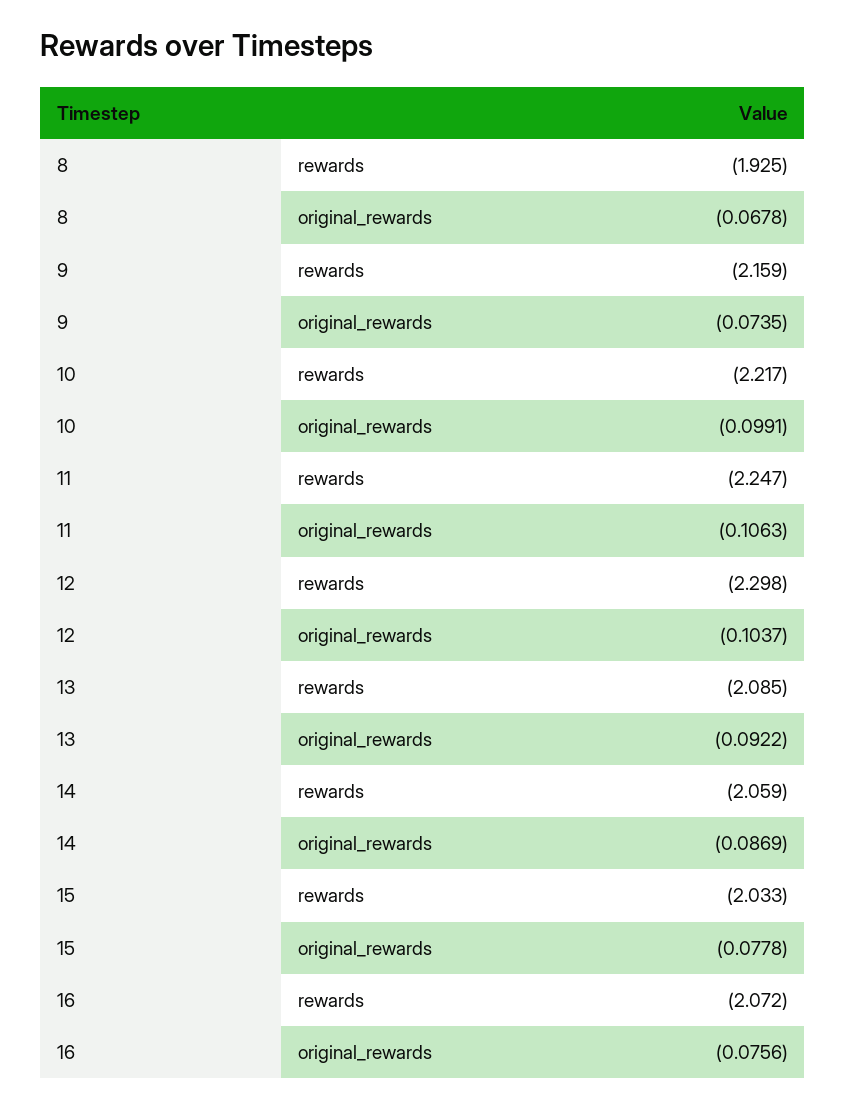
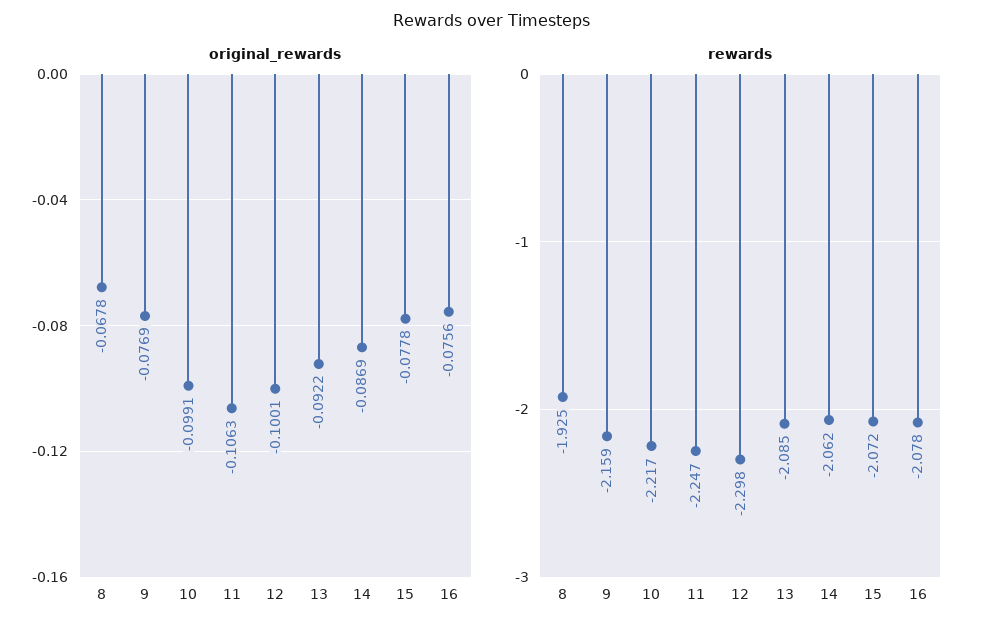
  {
    "rewards": {
      "8": -1.925,
      "9": -2.159,
      "10": -2.217,
      "11": -2.247,
      "12": -2.298,
      "13": -2.085,
-     "14": -2.059,
+     "14": -2.062,
-     "15": -2.033,
+     "15": -2.072,
-     "16": -2.072
+     "16": -2.078
    },
    "original_rewards": {
      "8": -0.0678,
-     "9": -0.0735,
+     "9": -0.0769,
      "10": -0.0991,
      "11": -0.1063,
-     "12": -0.1037,
+     "12": -0.1001,
      "13": -0.0922,
      "14": -0.0869,
      "15": -0.0778,
      "16": -0.0756
    }
  }

